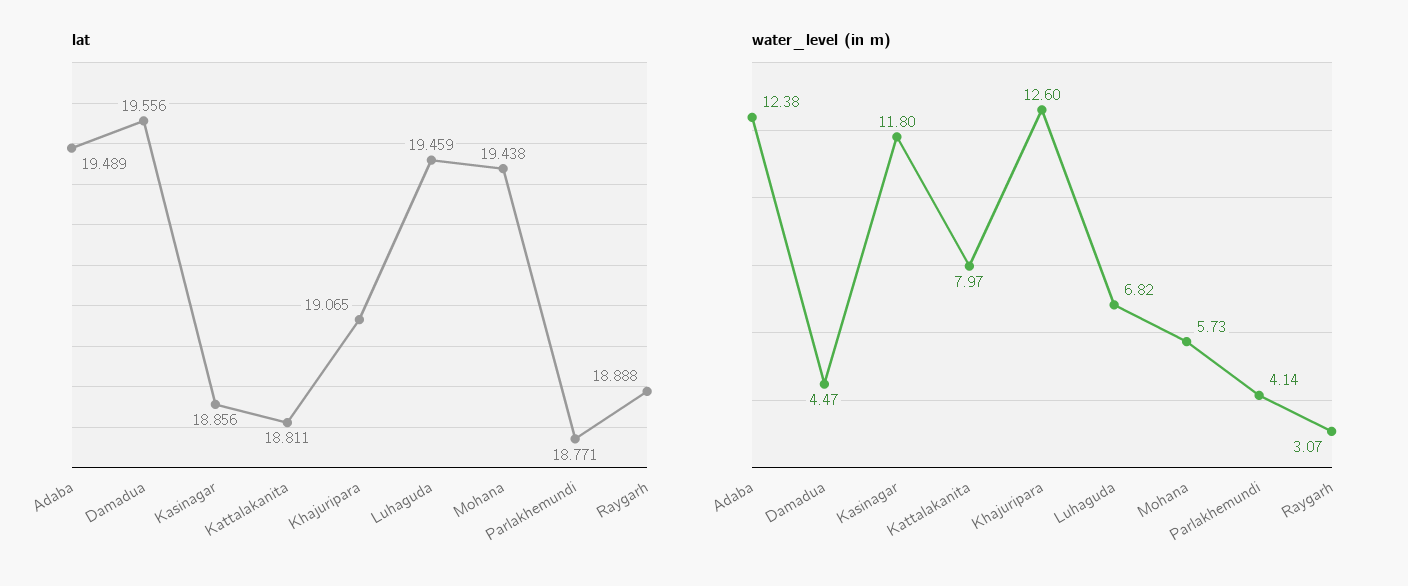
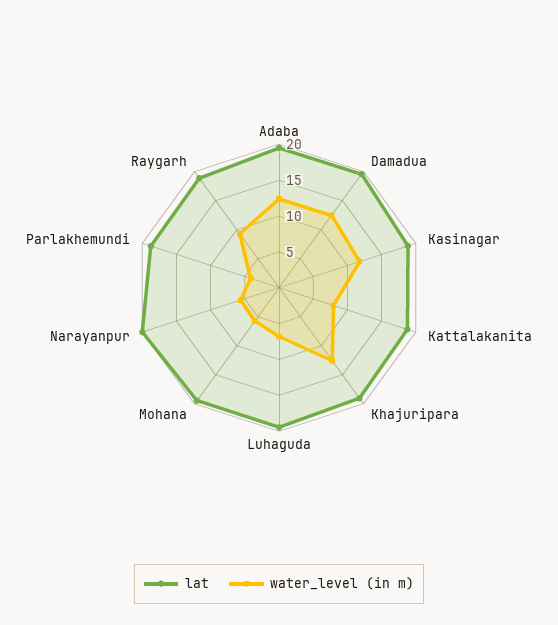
  {
    "lat": {
      "Adaba": 19.489,
      "Damadua": 19.556,
      "Kasinagar": 18.856,
      "Kattalakanita": 18.811,
      "Khajuripara": 19.065,
      "Luhaguda": 19.459,
      "Mohana": 19.438,
      "Parlakhemundi": 18.771,
-     "Raygarh": 18.888
+     "Raygarh": 18.888,
+     "Narayanpur": 20
    },
    "water_level (in m)": {
      "Adaba": 12.38,
-     "Damadua": 4.47,
+     "Damadua": 12.5,
      "Kasinagar": 11.8,
      "Kattalakanita": 7.97,
      "Khajuripara": 12.6,
      "Luhaguda": 6.82,
      "Mohana": 5.73,
      "Parlakhemundi": 4.14,
-     "Raygarh": 3.07
+     "Raygarh": 10,
+     "Narayanpur": 5
    }
  }

